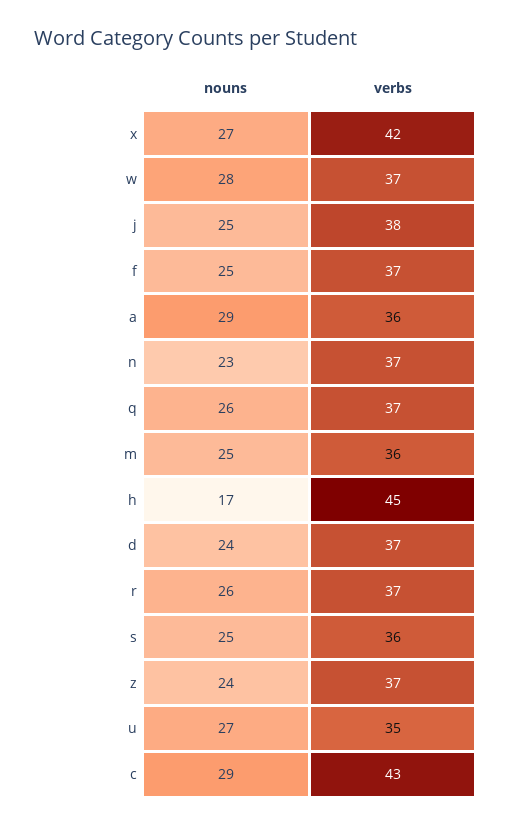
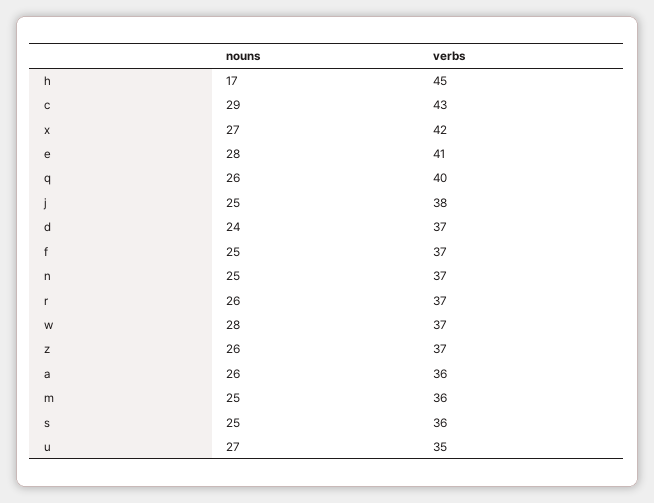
  {
    "nouns": {
      "x": 27,
      "w": 28,
      "j": 25,
      "f": 25,
-     "a": 29,
+     "a": 26,
-     "n": 23,
+     "n": 25,
      "q": 26,
      "m": 25,
      "h": 17,
      "d": 24,
      "r": 26,
      "s": 25,
-     "z": 24,
+     "z": 26,
      "u": 27,
-     "c": 29
+     "c": 29,
+     "e": 28
    },
    "verbs": {
      "x": 42,
      "w": 37,
      "j": 38,
      "f": 37,
      "a": 36,
      "n": 37,
-     "q": 37,
+     "q": 40,
      "m": 36,
      "h": 45,
      "d": 37,
      "r": 37,
      "s": 36,
      "z": 37,
      "u": 35,
-     "c": 43
+     "c": 43,
+     "e": 41
    }
  }

